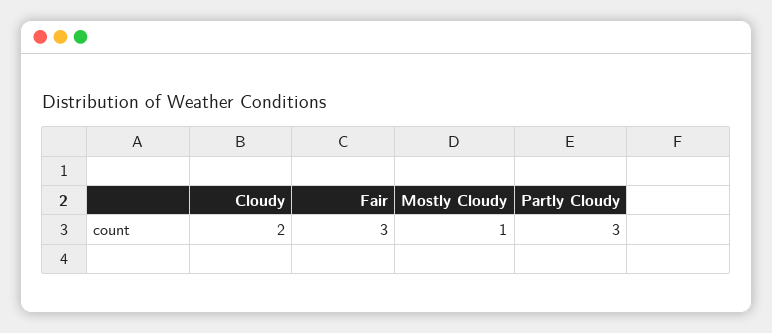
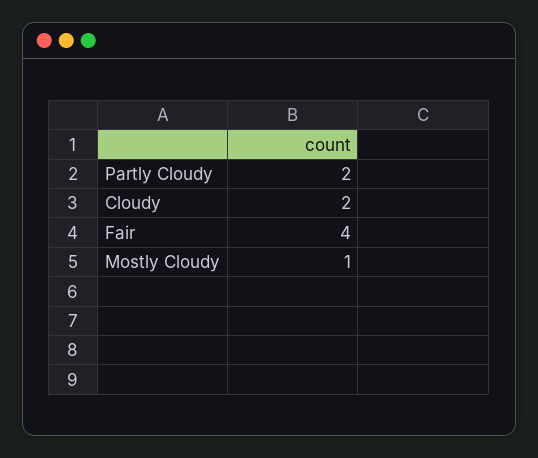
  {
    "Cloudy": 2,
-   "Fair": 3,
+   "Fair": 4,
    "Mostly Cloudy": 1,
-   "Partly Cloudy": 3
+   "Partly Cloudy": 2
  }

